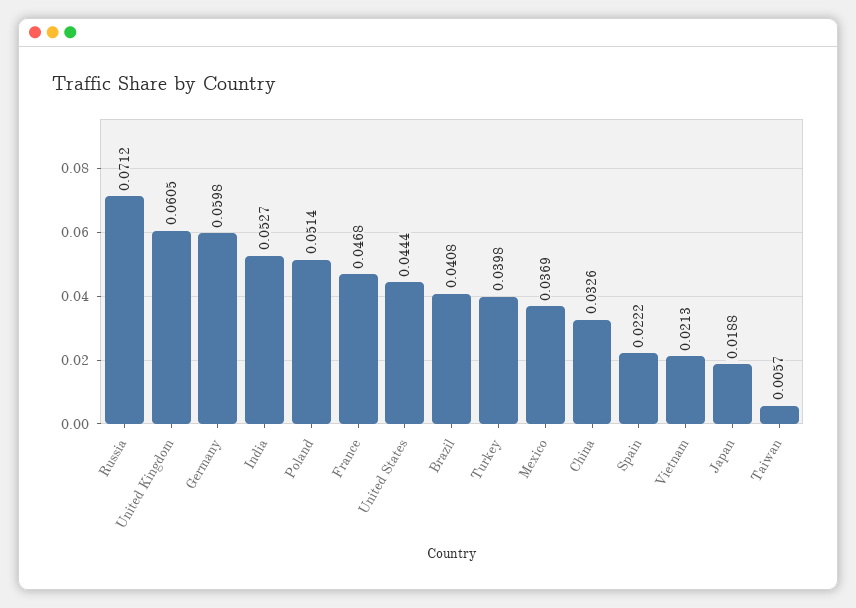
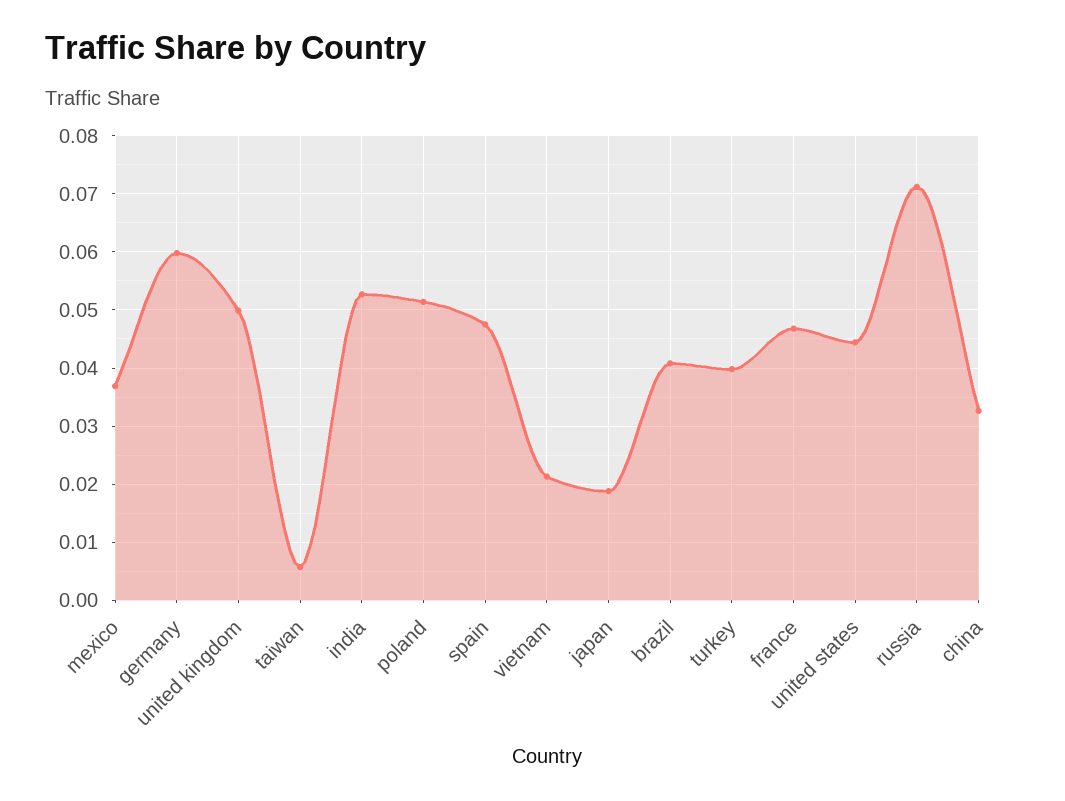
  {
    "Russia": 0.0712,
-   "United Kingdom": 0.0605,
+   "United Kingdom": 0.05,
    "Germany": 0.0598,
    "India": 0.0527,
    "Poland": 0.0514,
    "France": 0.0468,
    "United States": 0.0444,
    "Brazil": 0.0408,
    "Turkey": 0.0398,
    "Mexico": 0.0369,
    "China": 0.0326,
-   "Spain": 0.0222,
+   "Spain": 0.048,
    "Vietnam": 0.0213,
    "Japan": 0.0188,
    "Taiwan": 0.0057
  }

